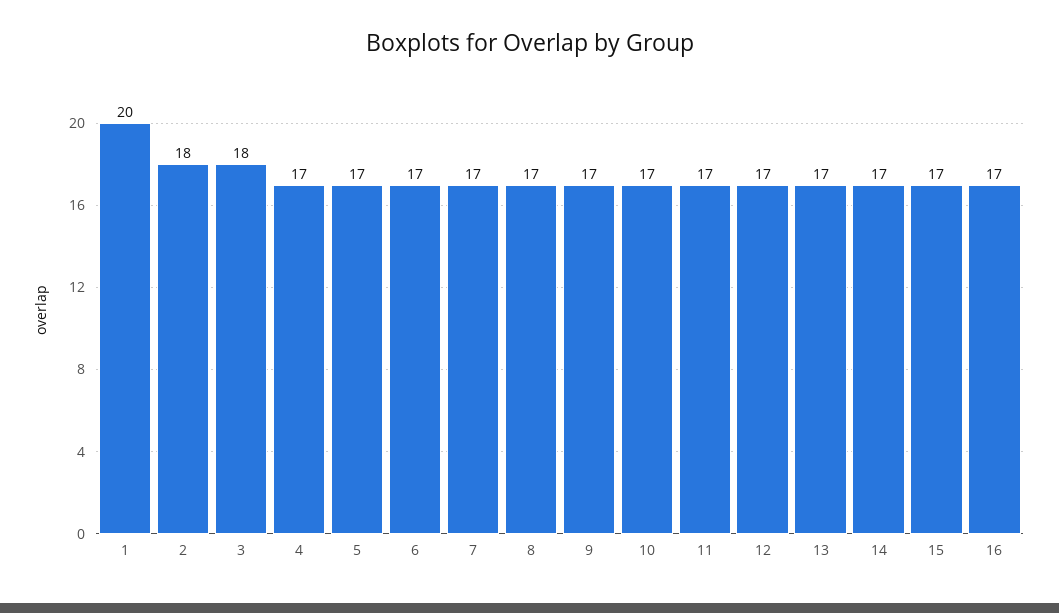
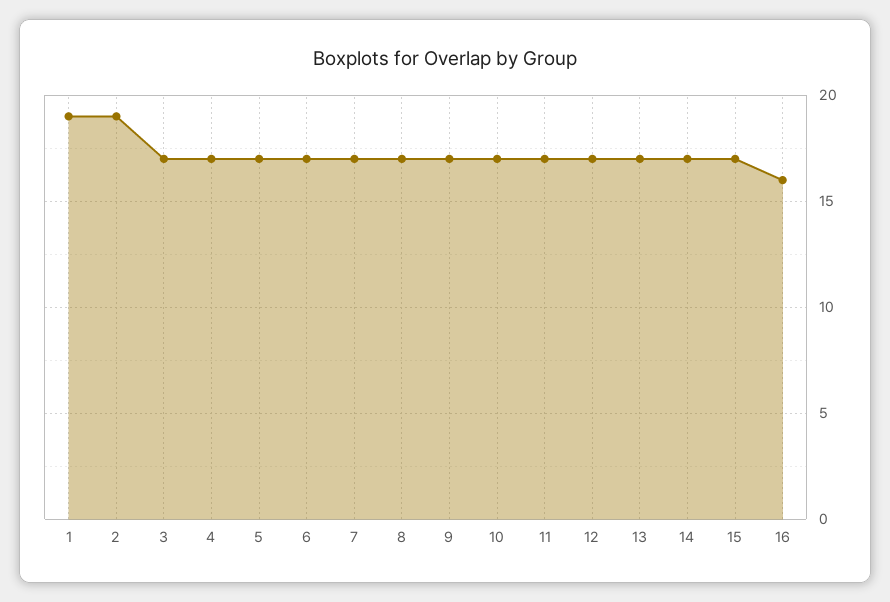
  {
-   "1": 20,
+   "1": 19,
-   "2": 18,
+   "2": 19,
-   "3": 18,
+   "3": 17,
    "4": 17,
    "5": 17,
    "6": 17,
    "7": 17,
    "8": 17,
    "9": 17,
    "10": 17,
    "11": 17,
    "12": 17,
    "13": 17,
    "14": 17,
    "15": 17,
-   "16": 17
+   "16": 16
  }

